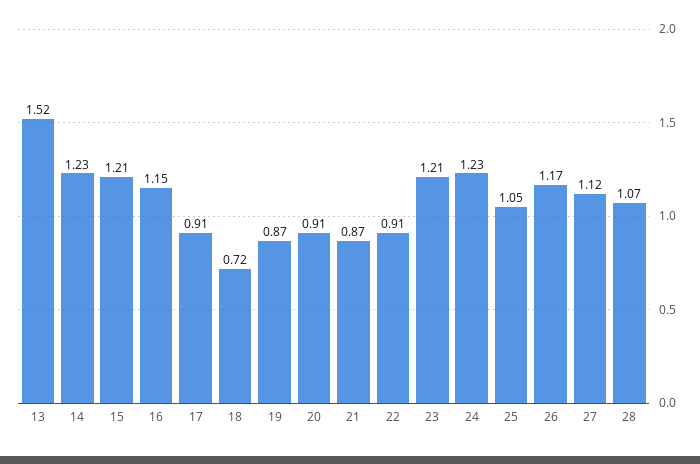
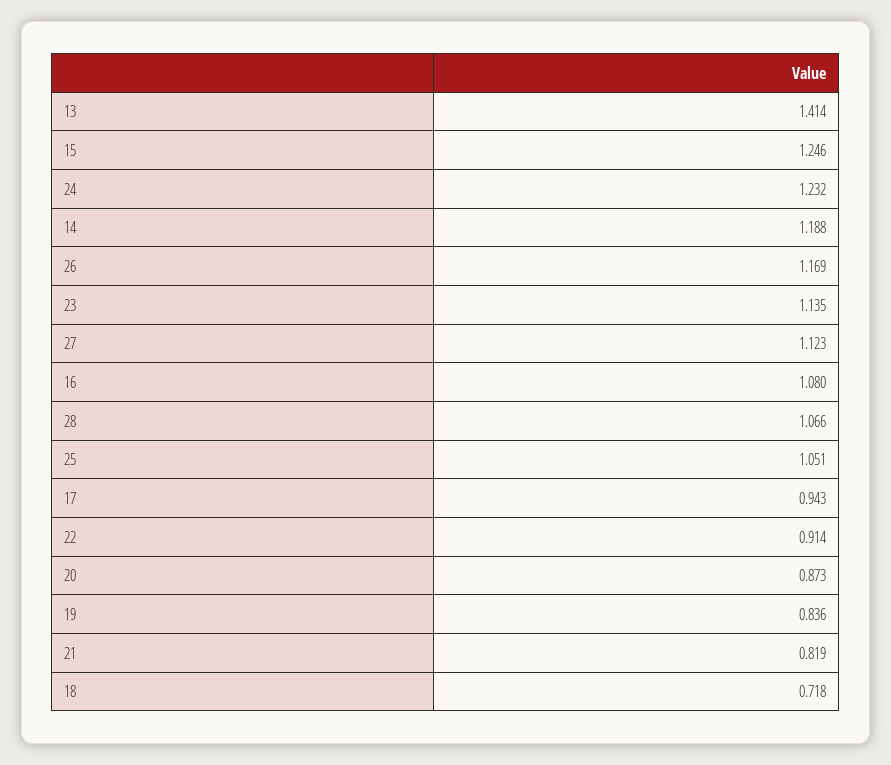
  {
-   "13": 1.52,
+   "13": 1.414,
-   "14": 1.23,
+   "14": 1.188,
-   "15": 1.21,
+   "15": 1.246,
-   "16": 1.15,
+   "16": 1.08,
-   "17": 0.91,
+   "17": 0.943,
    "18": 0.718,
-   "19": 0.87,
+   "19": 0.836,
-   "20": 0.91,
+   "20": 0.873,
-   "21": 0.87,
+   "21": 0.819,
    "22": 0.914,
-   "23": 1.21,
+   "23": 1.135,
    "24": 1.232,
    "25": 1.051,
    "26": 1.169,
    "27": 1.123,
    "28": 1.066
  }

